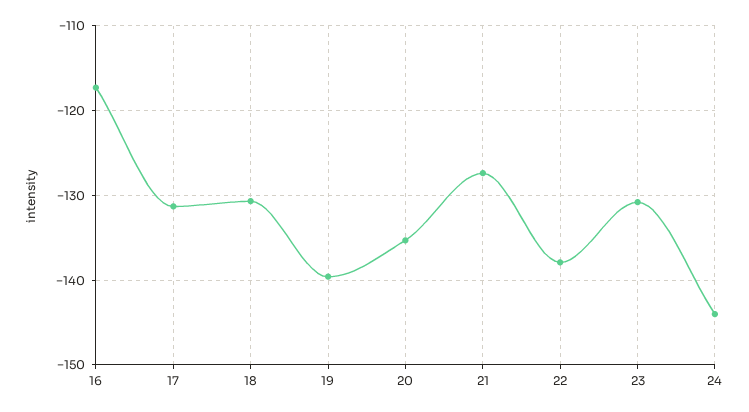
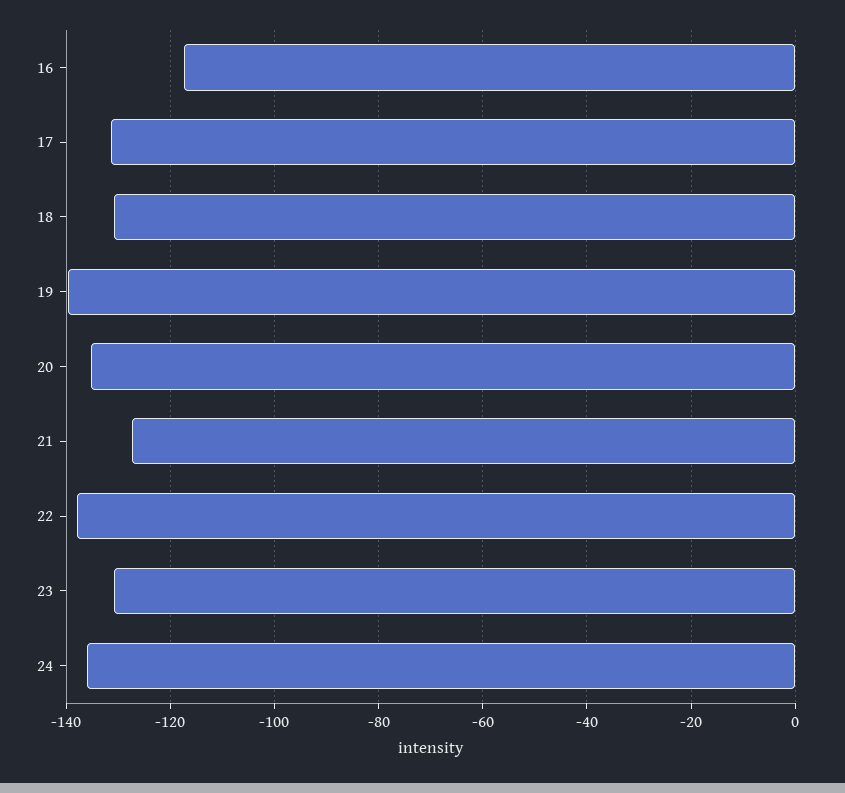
  {
    "16": -117,
    "17": -131,
    "18": -131,
    "19": -140,
    "20": -135,
    "21": -127,
    "22": -138,
    "23": -131,
-   "24": -144
+   "24": -136
  }

